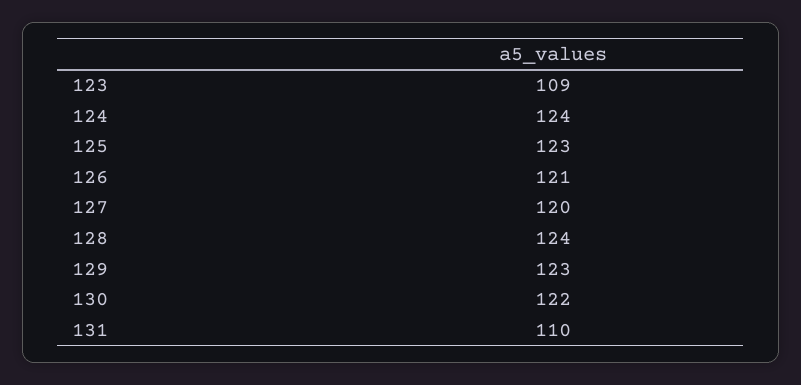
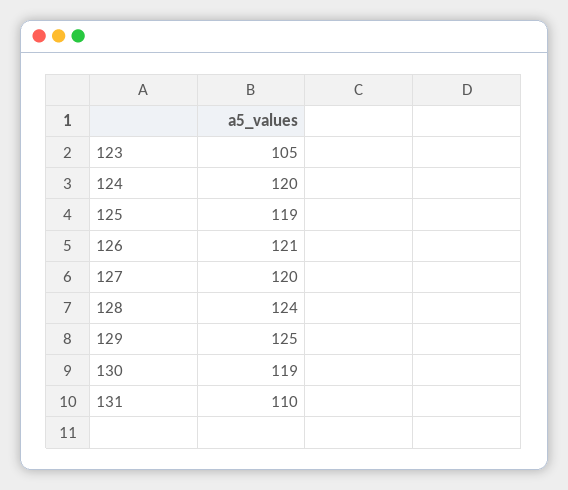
  {
-   "123": 109,
+   "123": 105,
-   "124": 124,
+   "124": 120,
-   "125": 123,
+   "125": 119,
    "126": 121,
    "127": 120,
    "128": 124,
-   "129": 123,
+   "129": 125,
-   "130": 122,
+   "130": 119,
    "131": 110
  }

